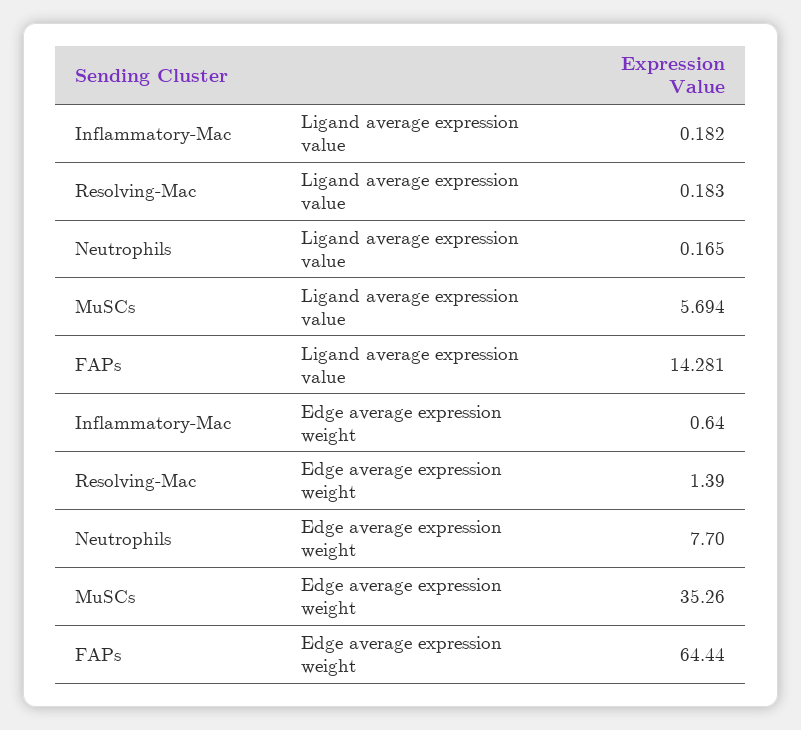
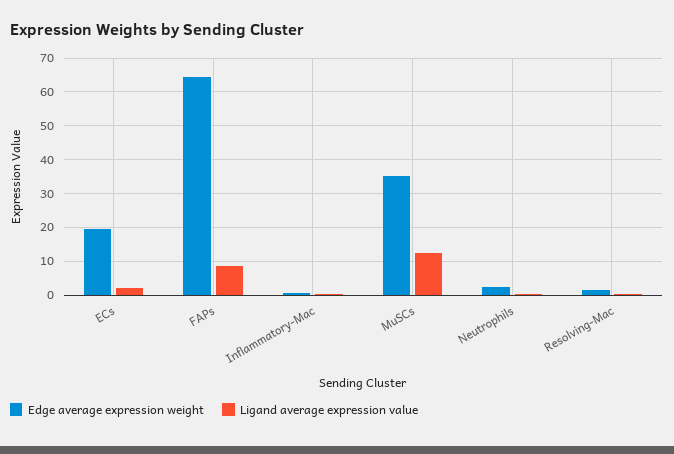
  {
    "Ligand average expression value": {
      "Inflammatory-Mac": 0.182,
      "Resolving-Mac": 0.183,
      "Neutrophils": 0.165,
-     "MuSCs": 5.694,
+     "MuSCs": 12,
-     "FAPs": 14.281
+     "FAPs": 8,
+     "ECs": 2
    },
    "Edge average expression weight": {
      "Inflammatory-Mac": 0.64,
      "Resolving-Mac": 1.39,
-     "Neutrophils": 7.7,
+     "Neutrophils": 2,
      "MuSCs": 35.26,
-     "FAPs": 64.44
+     "FAPs": 64.44,
+     "ECs": 20
    }
  }

